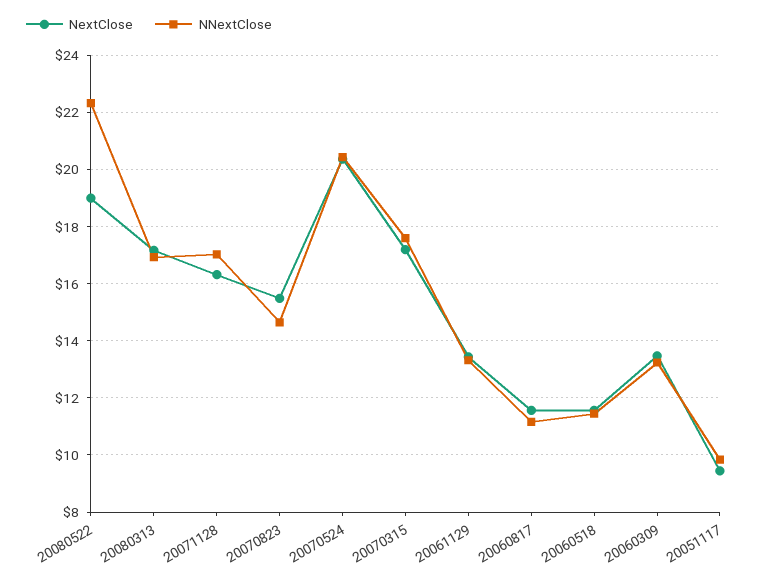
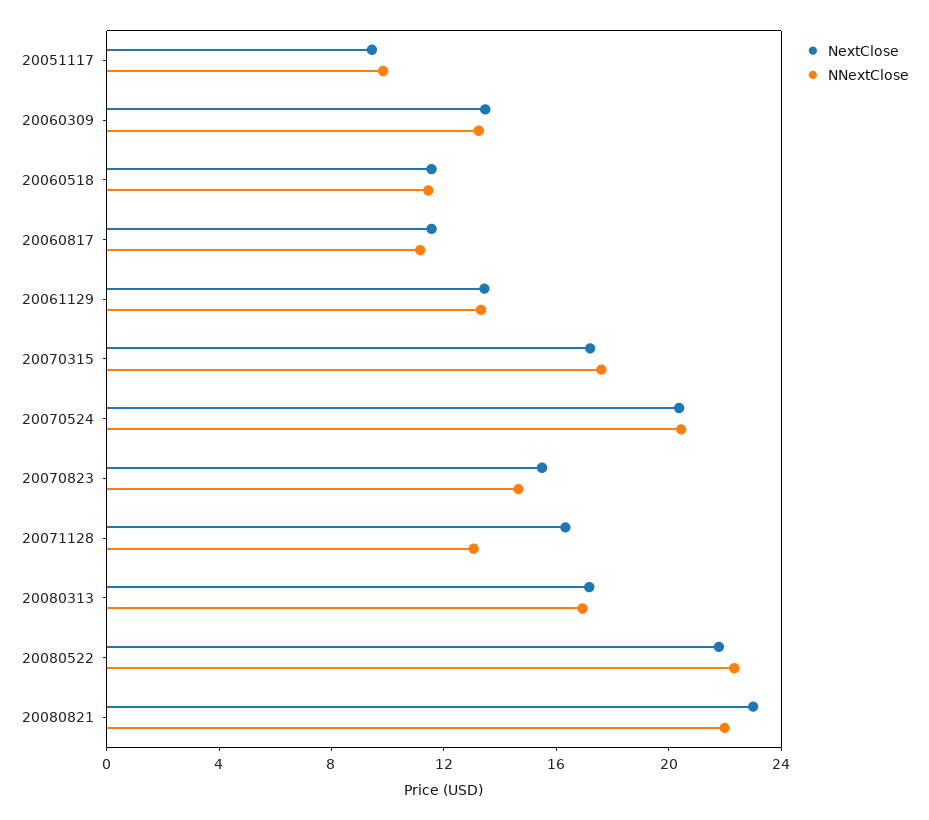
  {
    "NextClose": {
-     "20080522": 19,
+     "20080522": 22,
      "20080313": 17.25,
      "20071128": 16.25,
      "20070823": 15.5,
      "20070524": 20.25,
      "20070315": 17.25,
      "20061129": 13.5,
      "20060817": 11.5,
      "20060518": 11.5,
      "20060309": 13.5,
-     "20051117": 9.5
+     "20051117": 9.5,
+     "20080821": 23
    },
    "NNextClose": {
      "20080522": 22.25,
      "20080313": 17,
-     "20071128": 17,
+     "20071128": 13,
      "20070823": 14.75,
      "20070524": 20.5,
      "20070315": 17.5,
      "20061129": 13.25,
      "20060817": 11.25,
      "20060518": 11.5,
      "20060309": 13.25,
-     "20051117": 9.75
+     "20051117": 9.75,
+     "20080821": 22
    }
  }

